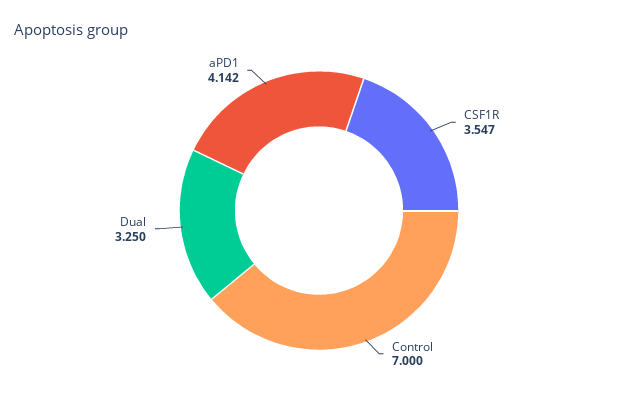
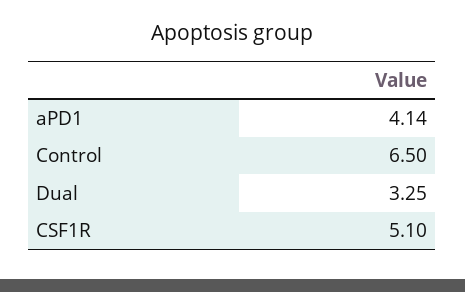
  {
-   "CSF1R": 3.547,
+   "CSF1R": 5.1,
-   "Control": 7,
+   "Control": 6.5,
    "Dual": 3.25,
    "aPD1": 4.142
  }

